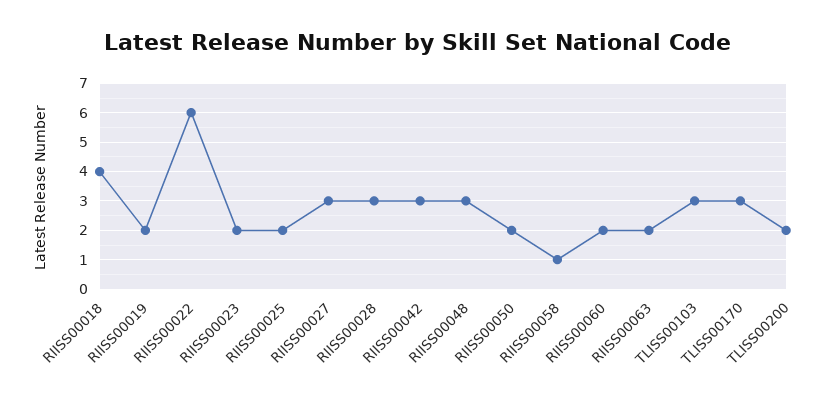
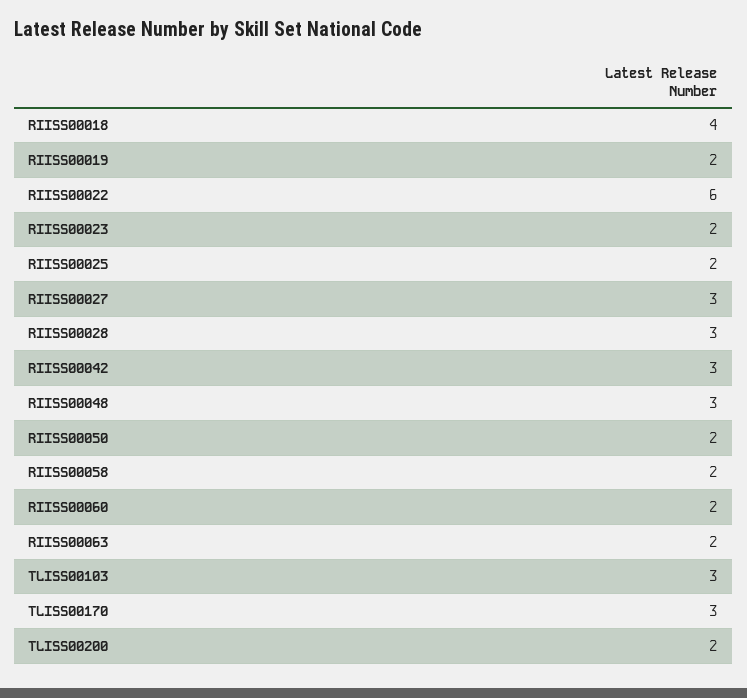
  {
    "RIISS00018": 4,
    "RIISS00019": 2,
    "RIISS00022": 6,
    "RIISS00023": 2,
    "RIISS00025": 2,
    "RIISS00027": 3,
    "RIISS00028": 3,
    "RIISS00042": 3,
    "RIISS00048": 3,
    "RIISS00050": 2,
-   "RIISS00058": 1,
+   "RIISS00058": 2,
    "RIISS00060": 2,
    "RIISS00063": 2,
    "TLISS00103": 3,
    "TLISS00170": 3,
    "TLISS00200": 2
  }

